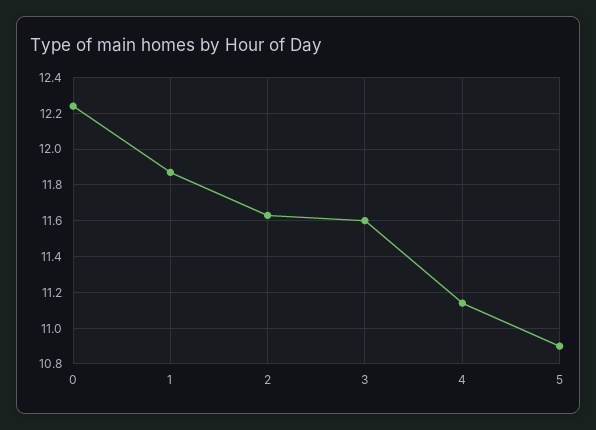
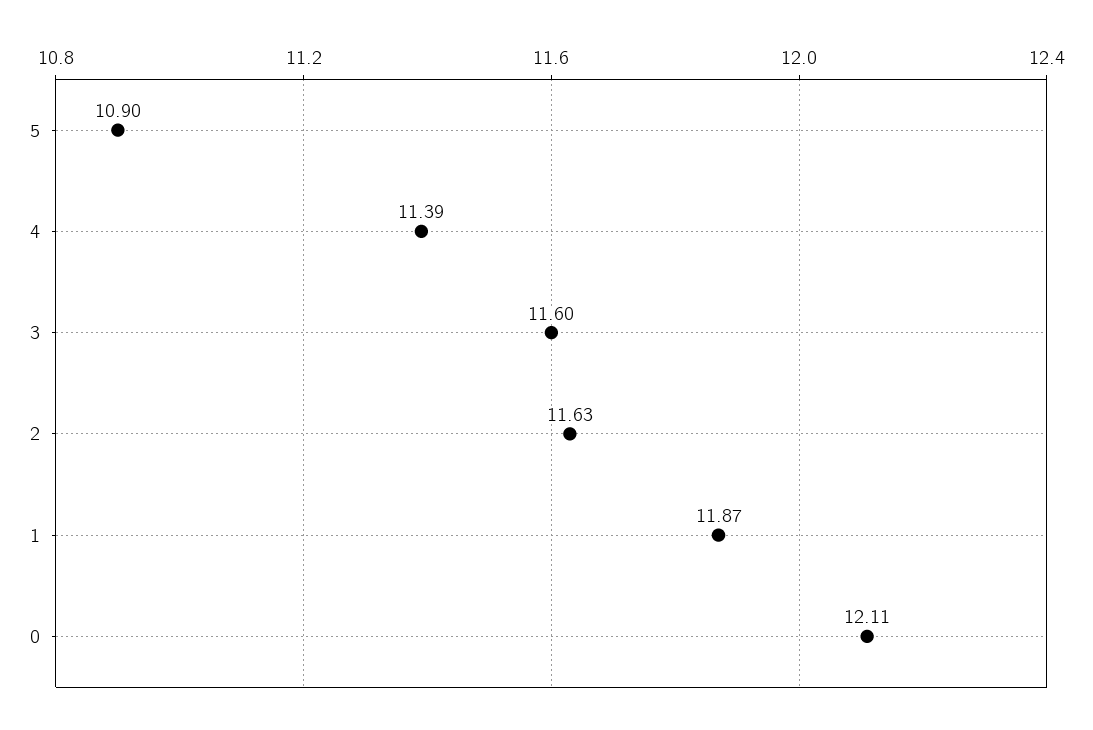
  {
-   "0": 12.25,
+   "0": 12.11,
    "1": 11.87,
    "2": 11.63,
    "3": 11.6,
-   "4": 11.15,
+   "4": 11.39,
    "5": 10.9
  }

